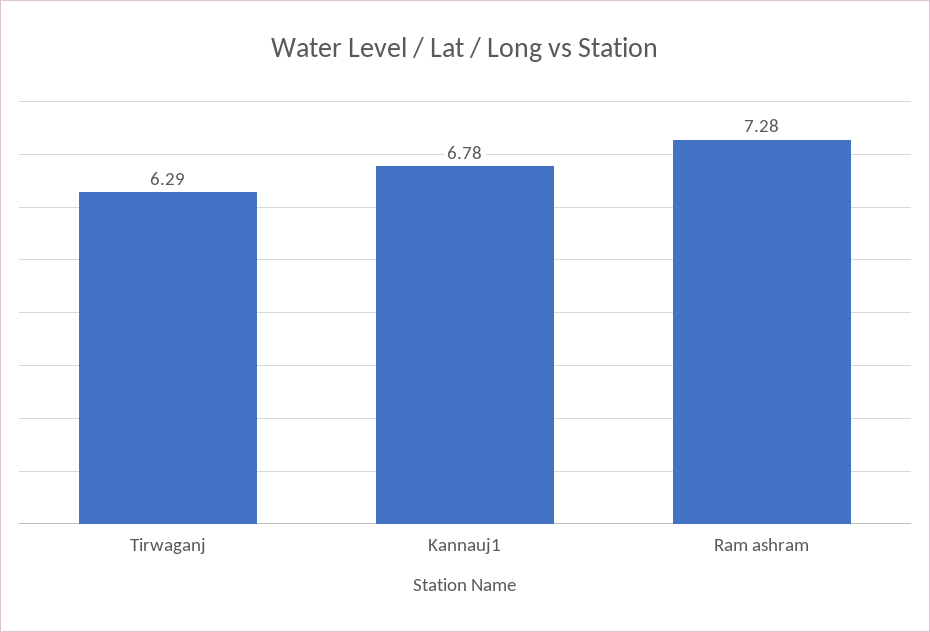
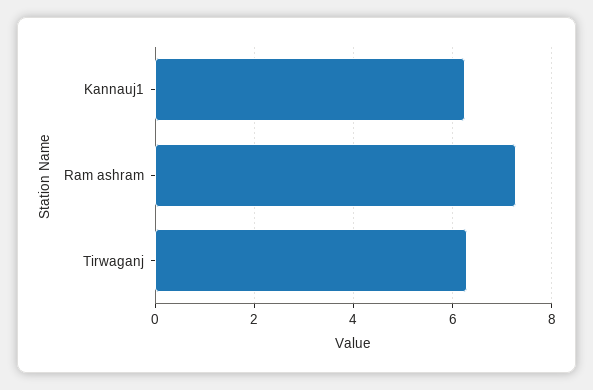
  {
    "Tirwaganj": 6.29,
-   "Kannauj1": 6.78,
+   "Kannauj1": 6.2,
    "Ram ashram": 7.28
  }

